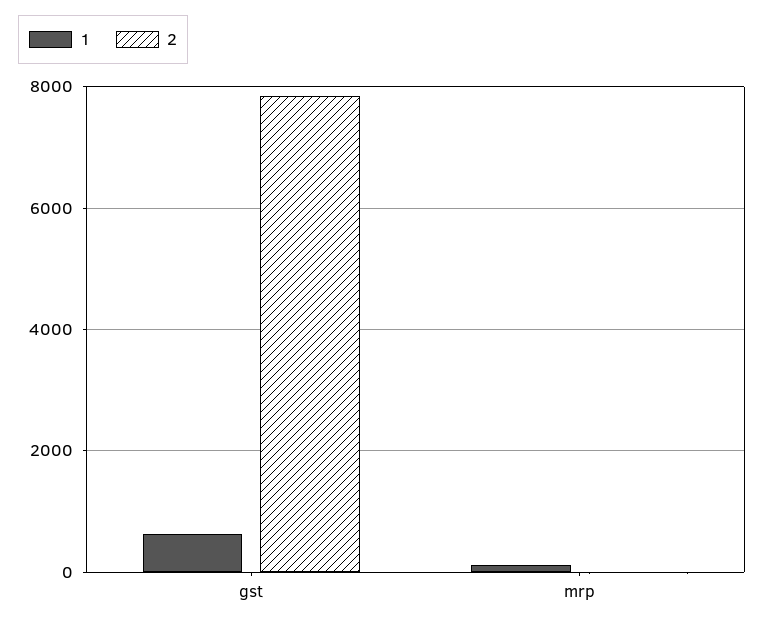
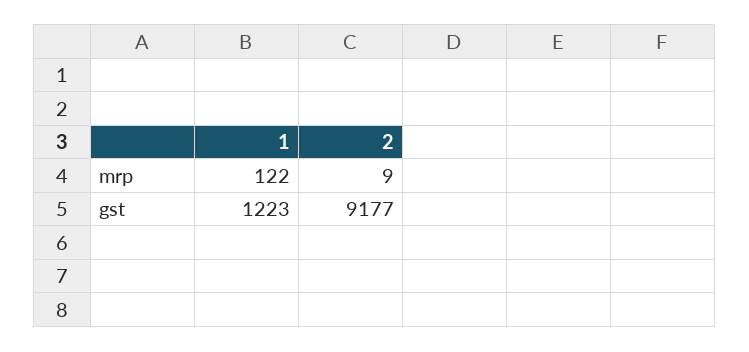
  {
    "1": {
-     "gst": 600,
+     "gst": 1223,
      "mrp": 122
    },
    "2": {
-     "gst": 7800,
+     "gst": 9177,
      "mrp": 9
    }
  }

